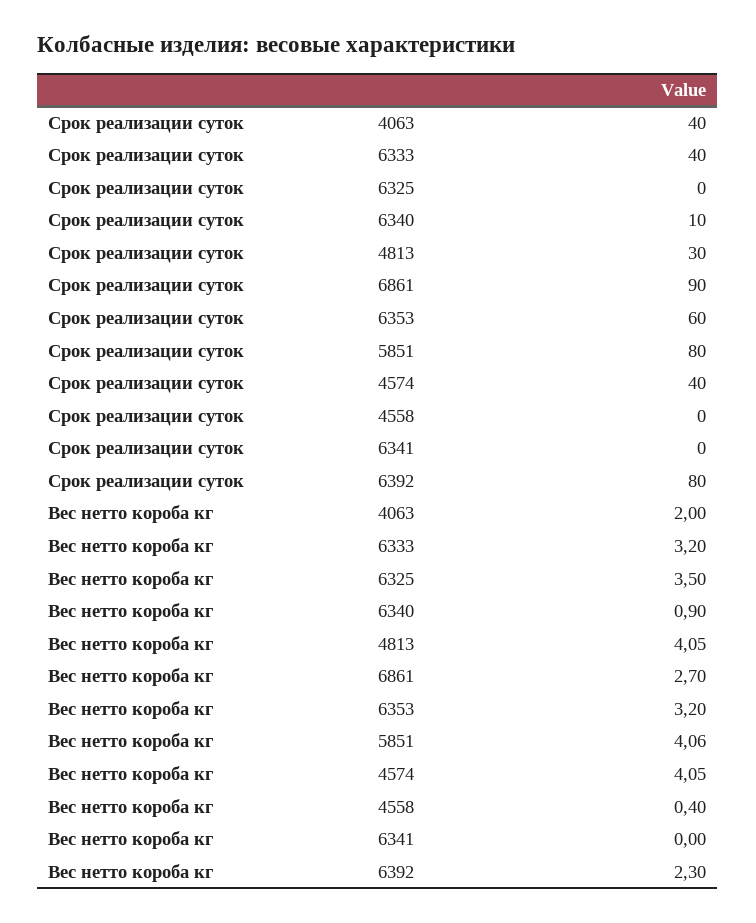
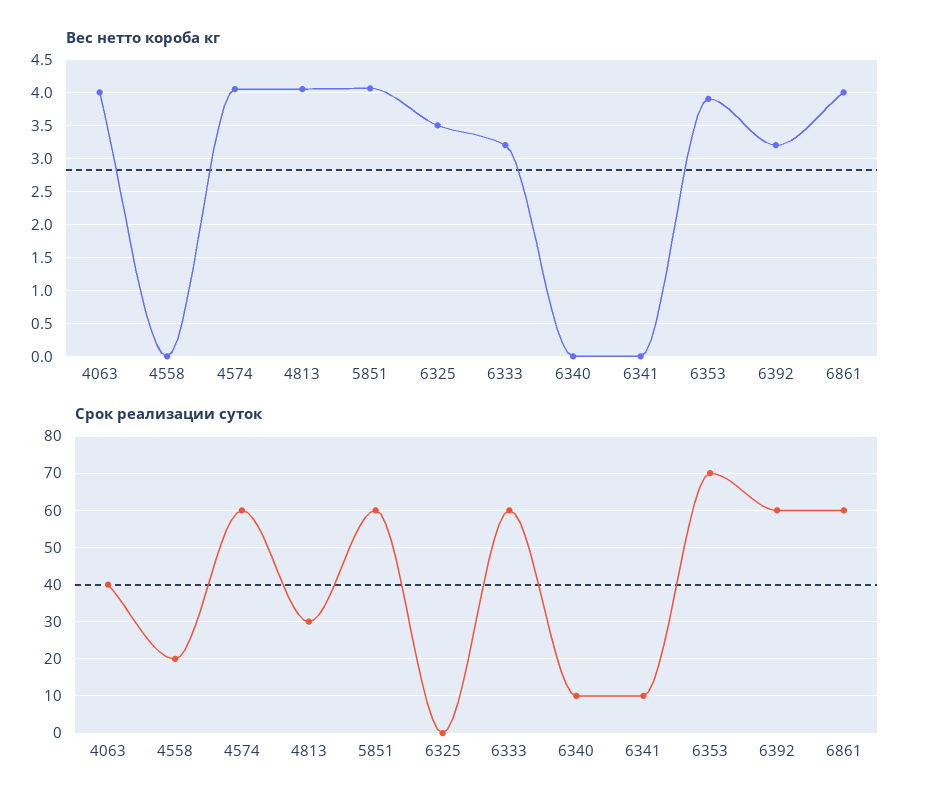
  {
    "Срок реализации суток": {
      "4063": 40,
-     "6333": 40,
+     "6333": 60,
      "6325": 0,
      "6340": 10,
      "4813": 30,
-     "6861": 90,
+     "6861": 60,
-     "6353": 60,
+     "6353": 70,
-     "5851": 80,
+     "5851": 60,
-     "4574": 40,
+     "4574": 60,
-     "4558": 0,
+     "4558": 20,
-     "6341": 0,
+     "6341": 10,
-     "6392": 80
+     "6392": 60
    },
    "Вес нетто короба кг": {
-     "4063": 2,
+     "4063": 4,
      "6333": 3.2,
      "6325": 3.5,
-     "6340": 0.9,
+     "6340": 0,
      "4813": 4.05,
-     "6861": 2.7,
+     "6861": 4,
-     "6353": 3.2,
+     "6353": 3.9,
      "5851": 4.06,
      "4574": 4.05,
-     "4558": 0.4,
+     "4558": 0,
      "6341": 0,
-     "6392": 2.3
+     "6392": 3.2
    }
  }

